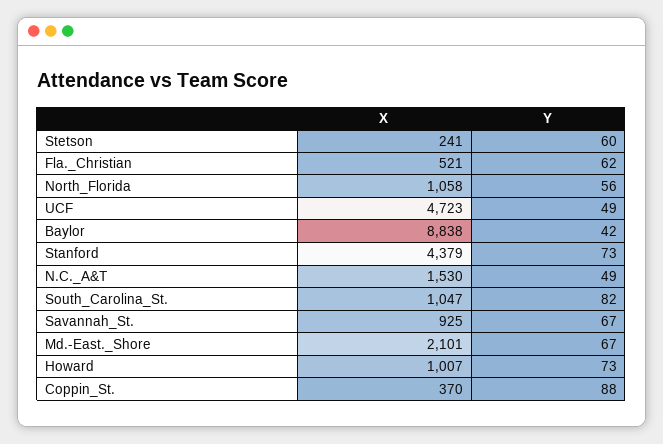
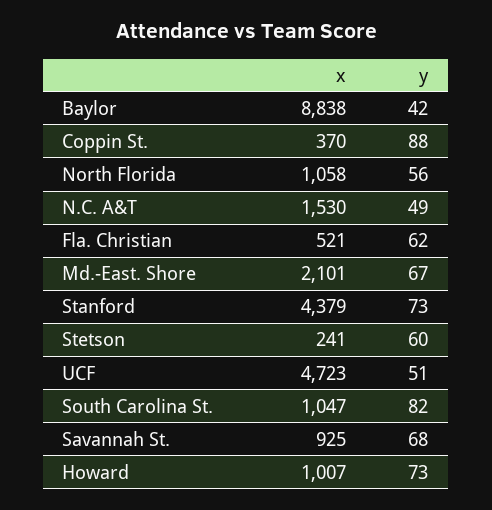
  {
    "X": {
      "Stetson": 241,
      "Fla._Christian": 521,
      "North_Florida": 1058,
      "UCF": 4723,
      "Baylor": 8838,
      "Stanford": 4379,
      "N.C._A&T": 1530,
      "South_Carolina_St.": 1047,
      "Savannah_St.": 925,
      "Md.-East._Shore": 2101,
      "Howard": 1007,
      "Coppin_St.": 370
    },
    "Y": {
      "Stetson": 60,
      "Fla._Christian": 62,
      "North_Florida": 56,
-     "UCF": 49,
+     "UCF": 51,
      "Baylor": 42,
      "Stanford": 73,
      "N.C._A&T": 49,
      "South_Carolina_St.": 82,
-     "Savannah_St.": 67,
+     "Savannah_St.": 68,
      "Md.-East._Shore": 67,
      "Howard": 73,
      "Coppin_St.": 88
    }
  }

